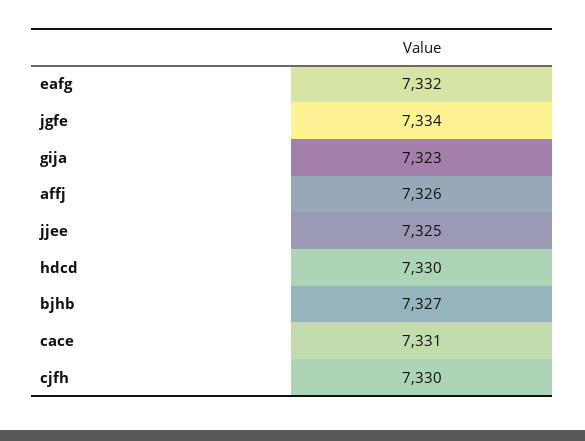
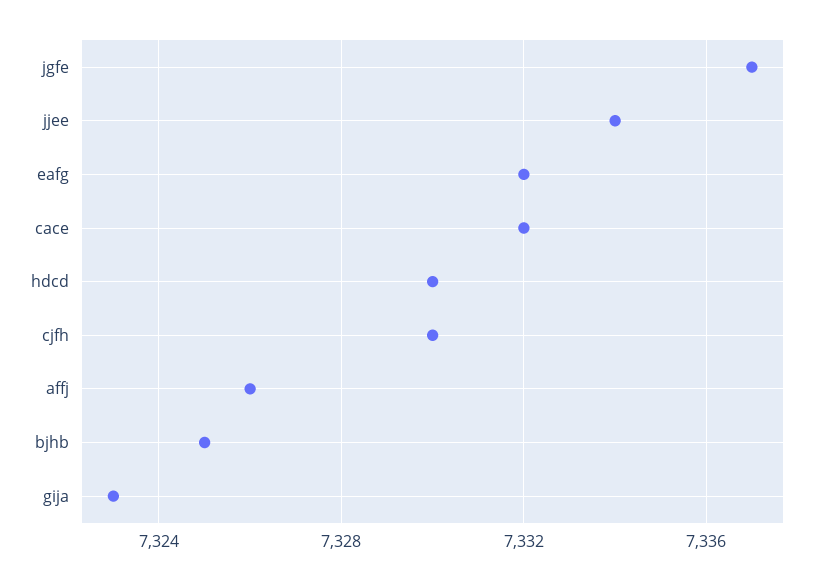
  {
    "eafg": 7332,
-   "jgfe": 7334,
+   "jgfe": 7337,
    "gija": 7323,
    "affj": 7326,
-   "jjee": 7325,
+   "jjee": 7334,
    "hdcd": 7330,
-   "bjhb": 7327,
+   "bjhb": 7325,
-   "cace": 7331,
+   "cace": 7332,
    "cjfh": 7330
  }

